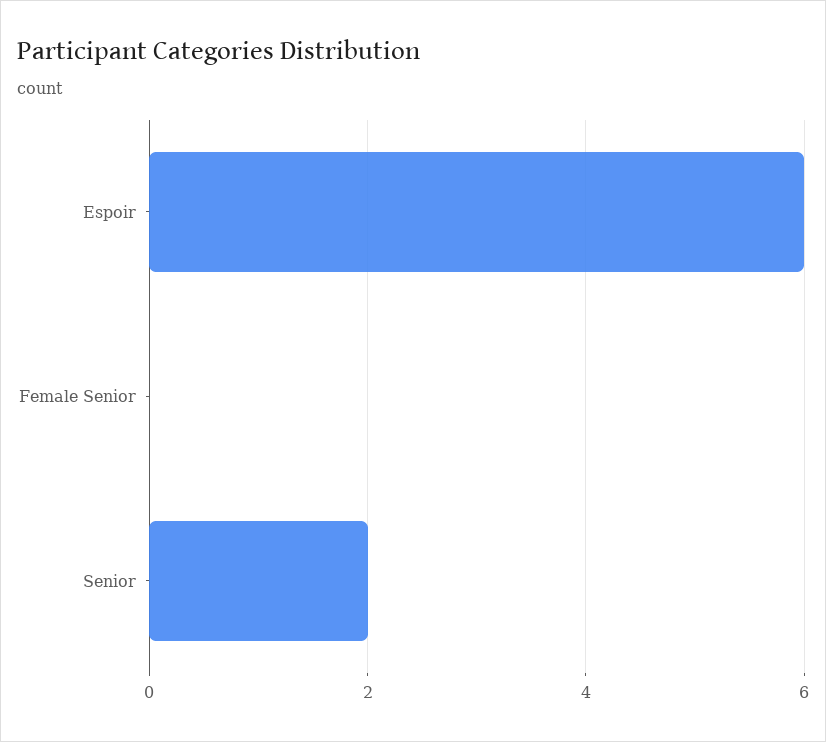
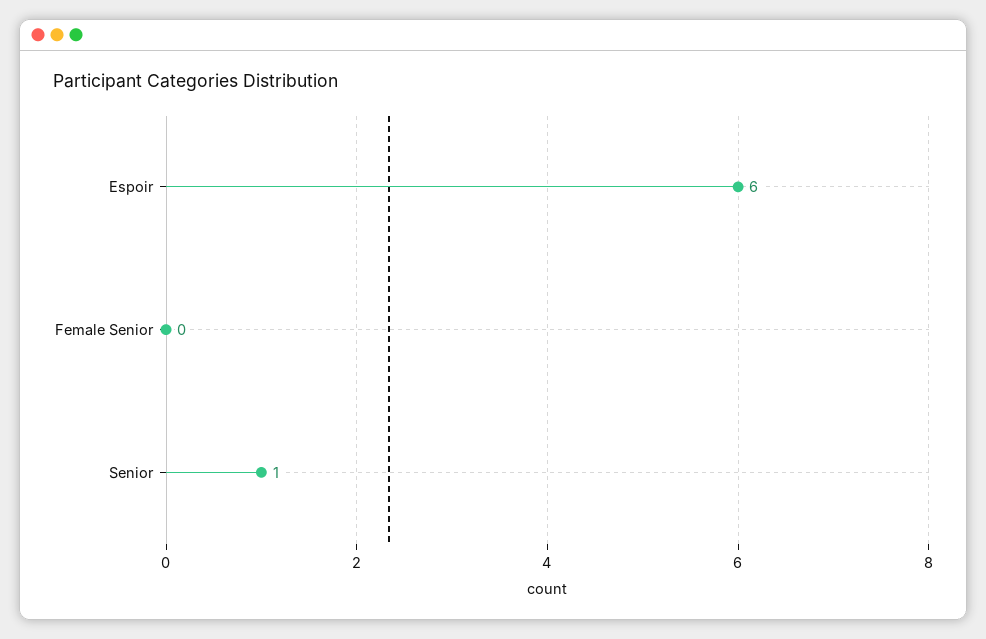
  {
    "Espoir": 6,
    "Female Senior": 0,
-   "Senior": 2
+   "Senior": 1
  }

